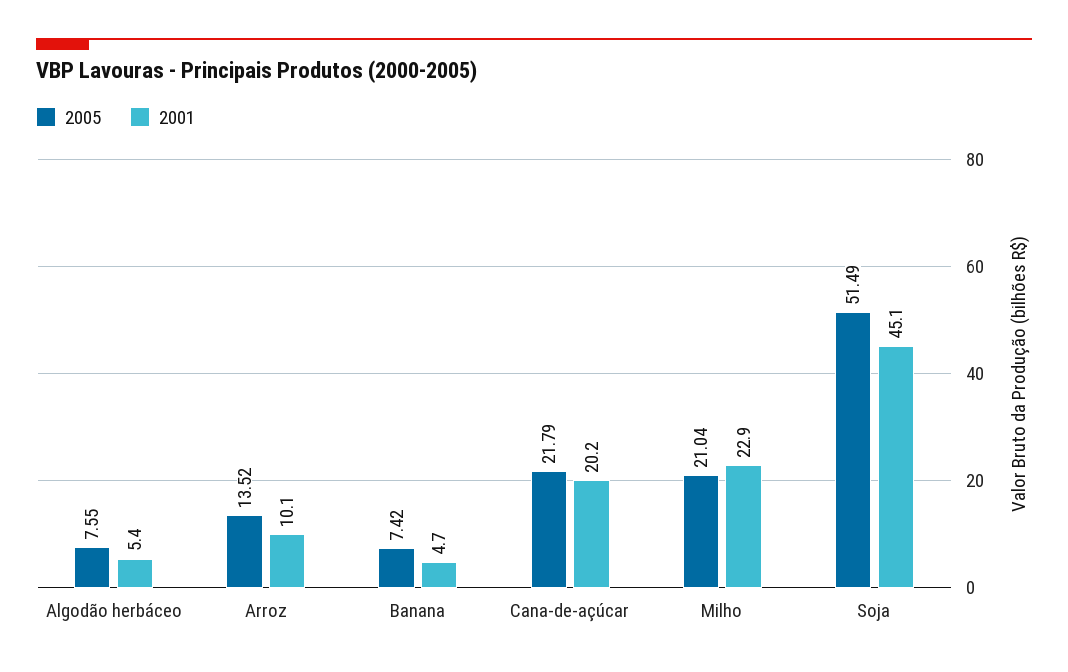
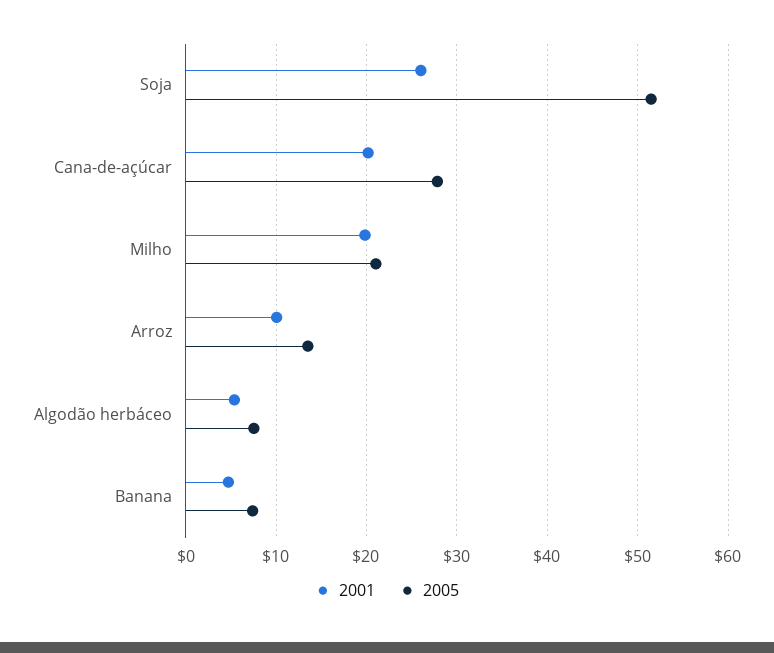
  {
    "2005": {
      "Algodão herbáceo": 7.55,
      "Arroz": 13.52,
      "Banana": 7.42,
-     "Cana-de-açúcar": 21.79,
+     "Cana-de-açúcar": 28,
      "Milho": 21.04,
      "Soja": 51.49
    },
    "2001": {
      "Algodão herbáceo": 5.4,
      "Arroz": 10.1,
      "Banana": 4.7,
      "Cana-de-açúcar": 20.2,
-     "Milho": 22.9,
+     "Milho": 20,
-     "Soja": 45.1
+     "Soja": 26
    }
  }

